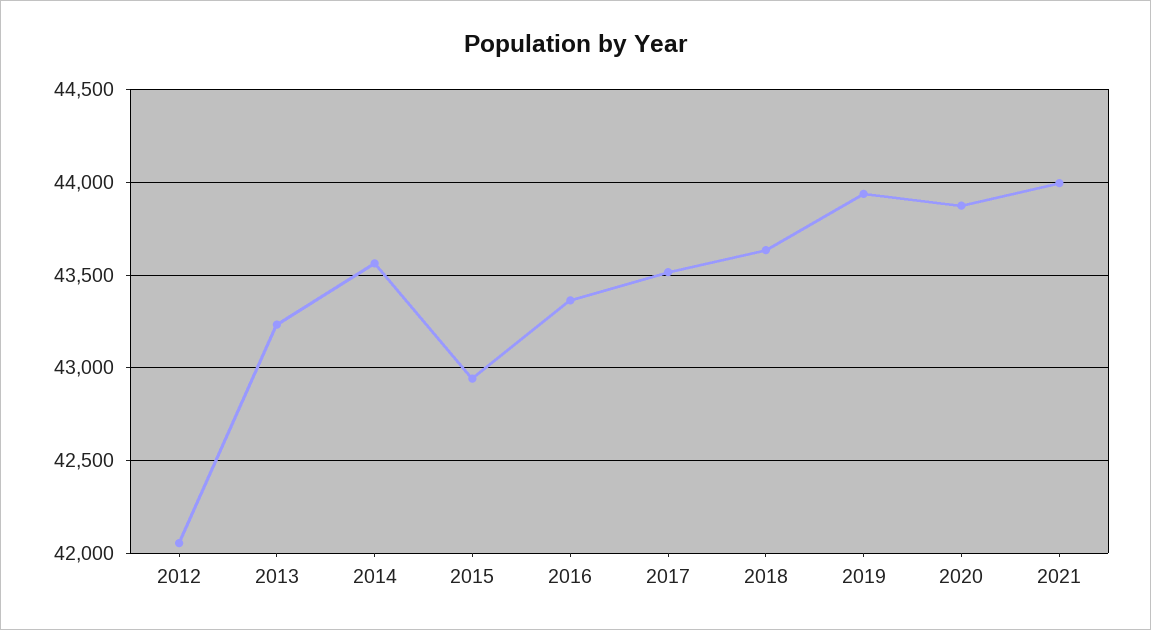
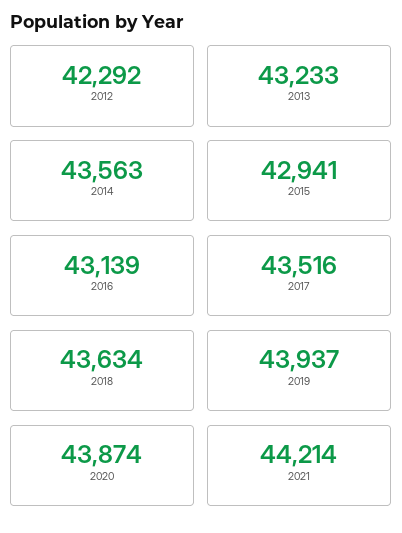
  {
-   "2012": 42050,
+   "2012": 42292,
    "2013": 43233,
    "2014": 43563,
    "2015": 42941,
-   "2016": 43350,
+   "2016": 43139,
    "2017": 43516,
    "2018": 43634,
    "2019": 43937,
    "2020": 43874,
-   "2021": 44000
+   "2021": 44214
  }

